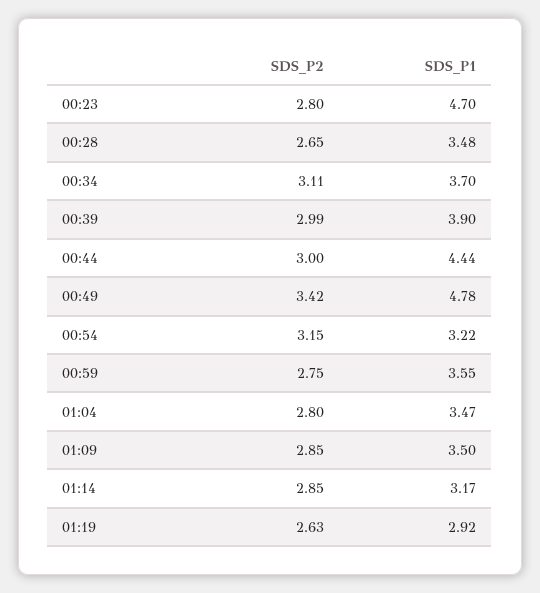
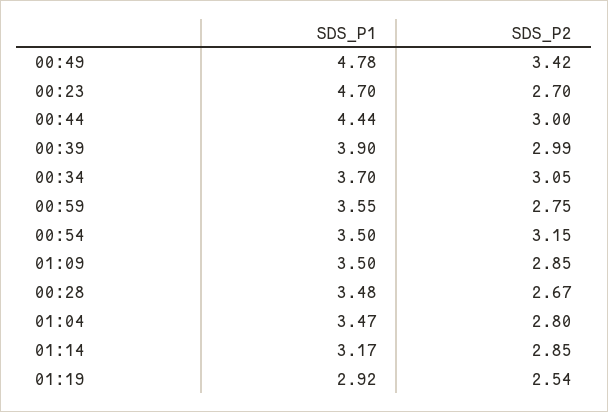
  {
    "SDS_P2": {
-     "00:23": 2.8,
+     "00:23": 2.7,
-     "00:28": 2.65,
+     "00:28": 2.67,
-     "00:34": 3.11,
+     "00:34": 3.05,
      "00:39": 2.99,
      "00:44": 3,
      "00:49": 3.42,
      "00:54": 3.15,
      "00:59": 2.75,
      "01:04": 2.8,
      "01:09": 2.85,
      "01:14": 2.85,
-     "01:19": 2.63
+     "01:19": 2.54
    },
    "SDS_P1": {
      "00:23": 4.7,
      "00:28": 3.48,
      "00:34": 3.7,
      "00:39": 3.9,
      "00:44": 4.44,
      "00:49": 4.78,
-     "00:54": 3.22,
+     "00:54": 3.5,
      "00:59": 3.55,
      "01:04": 3.47,
      "01:09": 3.5,
      "01:14": 3.17,
      "01:19": 2.92
    }
  }

